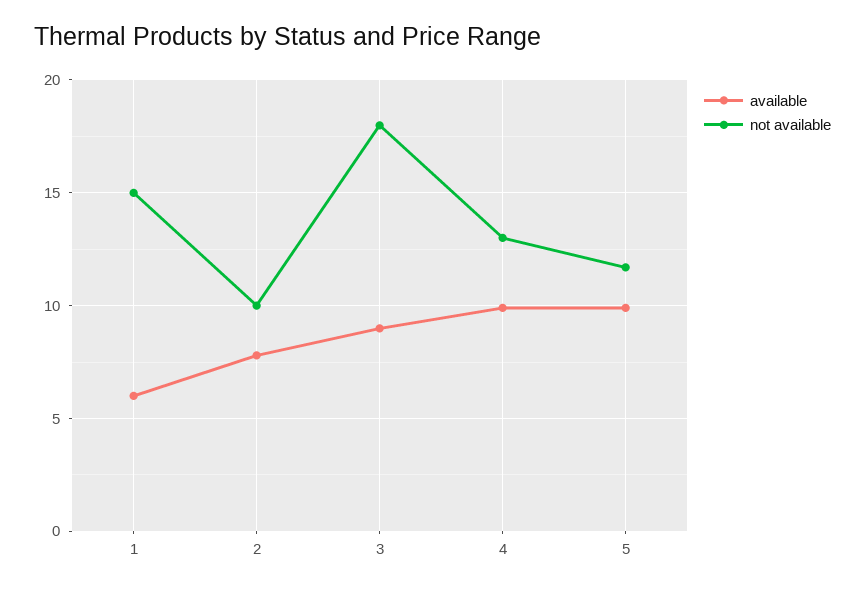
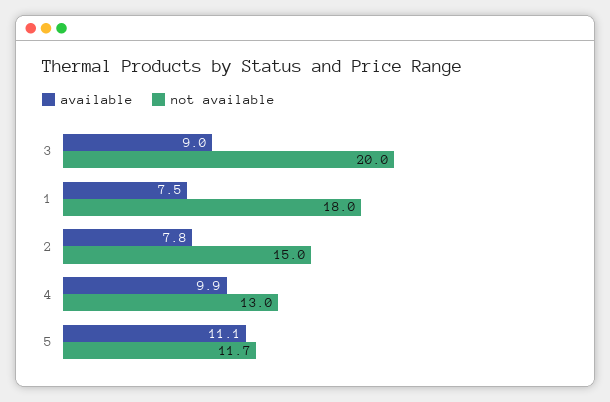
  {
    "available": {
-     "1": 6,
+     "1": 7.5,
      "2": 7.8,
      "3": 9,
      "4": 9.9,
-     "5": 10
+     "5": 11.1
    },
    "not available": {
-     "1": 15,
+     "1": 18,
-     "2": 10,
+     "2": 15,
-     "3": 18,
+     "3": 20,
      "4": 13,
      "5": 11.7
    }
  }

